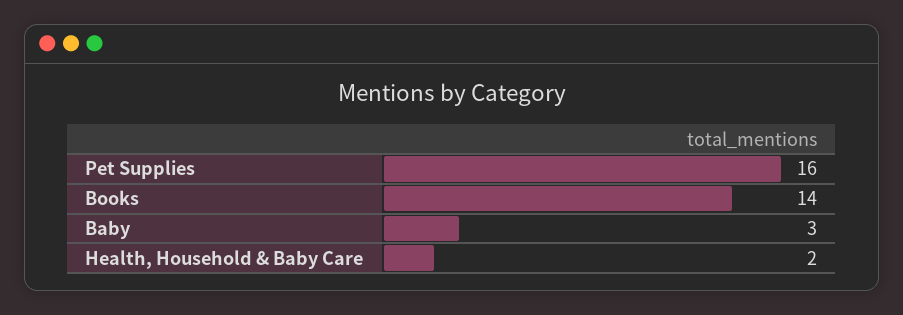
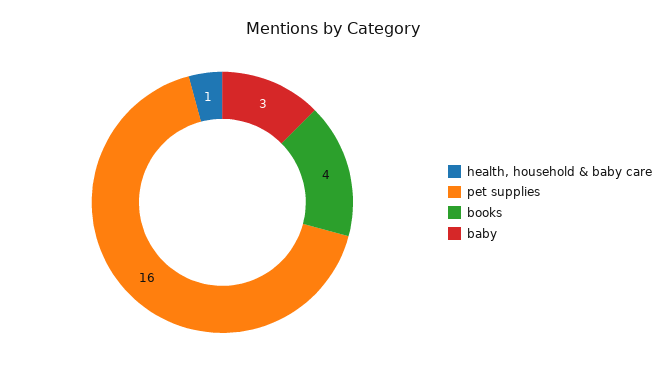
  {
    "Pet Supplies": 16,
-   "Books": 14,
+   "Books": 4,
    "Baby": 3,
-   "Health, Household & Baby Care": 2
+   "Health, Household & Baby Care": 1
  }

